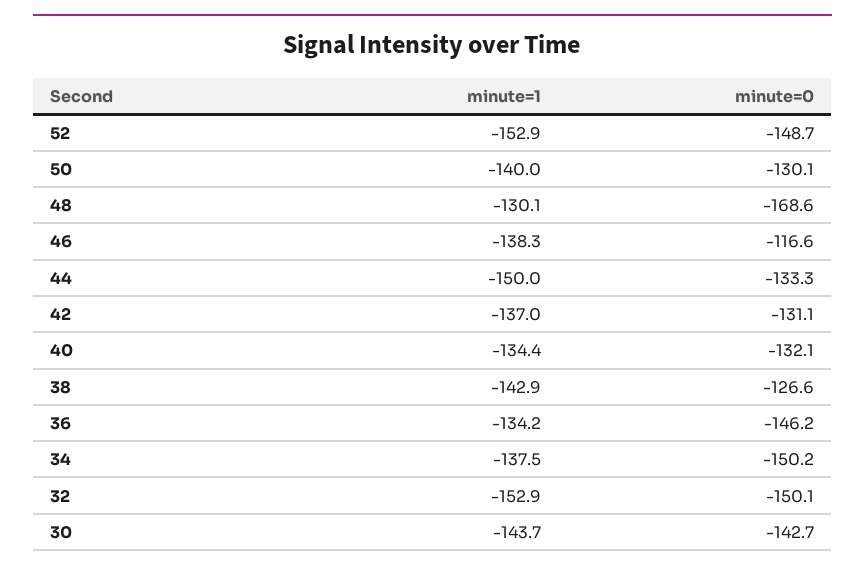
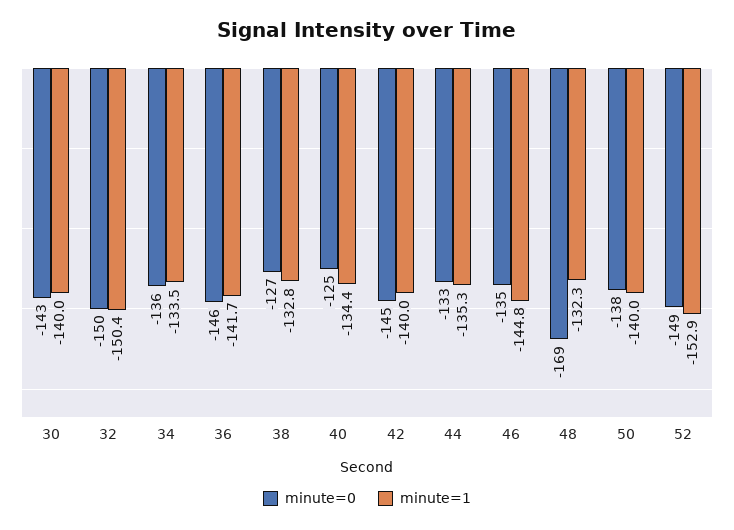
  {
    "minute=1": {
      "52": -152.9,
      "50": -140,
-     "48": -130.1,
+     "48": -132.3,
-     "46": -138.3,
+     "46": -144.8,
-     "44": -150,
+     "44": -135.3,
-     "42": -137,
+     "42": -140,
      "40": -134.4,
-     "38": -142.9,
+     "38": -132.8,
-     "36": -134.2,
+     "36": -141.7,
-     "34": -137.5,
+     "34": -133.5,
-     "32": -152.9,
+     "32": -150.4,
-     "30": -143.7
+     "30": -140
    },
    "minute=0": {
      "52": -148.7,
-     "50": -130.1,
+     "50": -138,
      "48": -168.6,
-     "46": -116.6,
+     "46": -135,
      "44": -133.3,
-     "42": -131.1,
+     "42": -145,
-     "40": -132.1,
+     "40": -125,
      "38": -126.6,
      "36": -146.2,
-     "34": -150.2,
+     "34": -136,
      "32": -150.1,
      "30": -142.7
    }
  }

